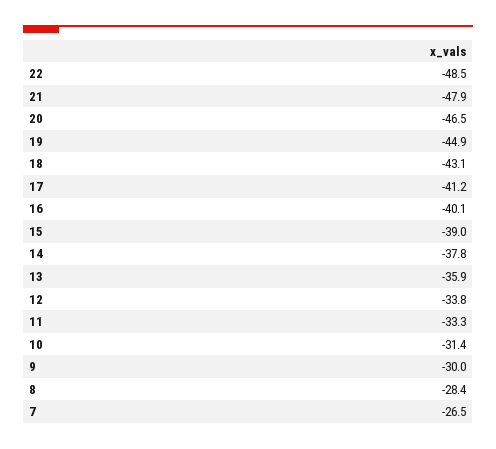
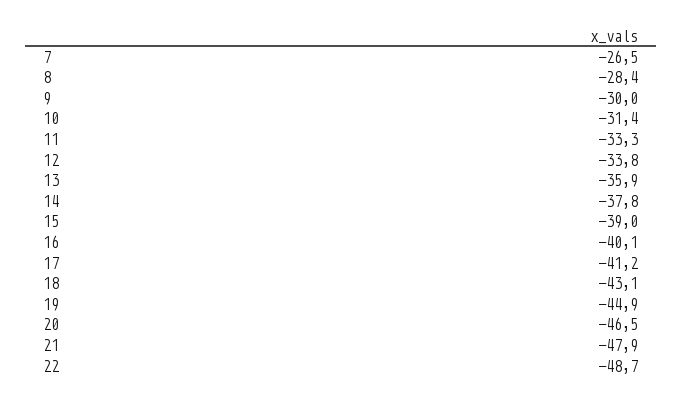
  {
-   "22": -48.5,
+   "22": -48.7,
    "21": -47.9,
    "20": -46.5,
    "19": -44.9,
    "18": -43.1,
    "17": -41.2,
    "16": -40.1,
    "15": -39,
    "14": -37.8,
    "13": -35.9,
    "12": -33.8,
    "11": -33.3,
    "10": -31.4,
    "9": -30,
    "8": -28.4,
    "7": -26.5
  }

